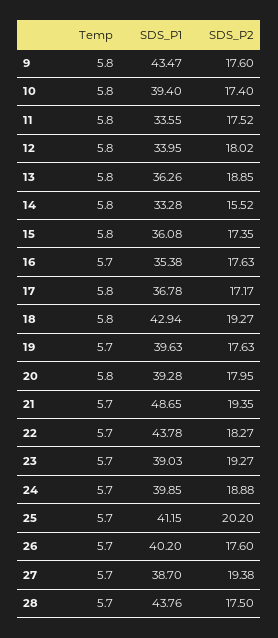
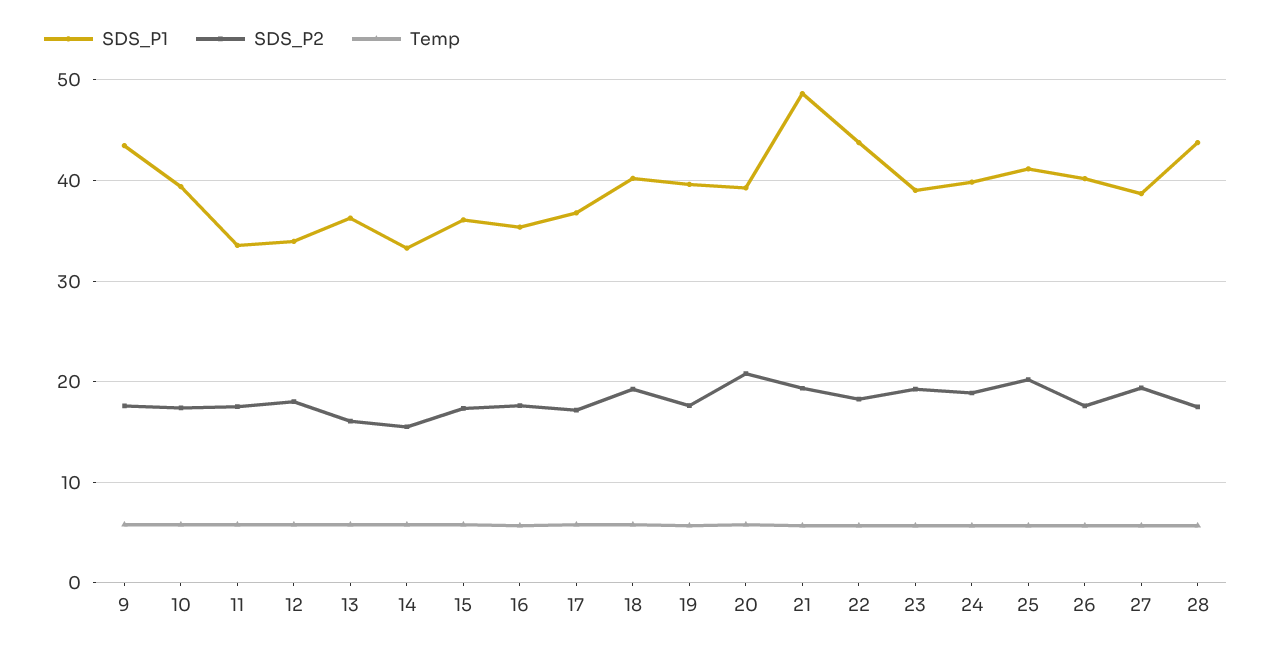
  {
    "Temp": {
      "9": 5.8,
      "10": 5.8,
      "11": 5.8,
      "12": 5.8,
      "13": 5.8,
      "14": 5.8,
      "15": 5.8,
      "16": 5.7,
      "17": 5.8,
      "18": 5.8,
      "19": 5.7,
      "20": 5.8,
      "21": 5.7,
      "22": 5.7,
      "23": 5.7,
      "24": 5.7,
      "25": 5.7,
      "26": 5.7,
      "27": 5.7,
      "28": 5.7
    },
    "SDS_P1": {
      "9": 43.47,
      "10": 39.4,
      "11": 33.55,
      "12": 33.95,
      "13": 36.26,
      "14": 33.28,
      "15": 36.08,
      "16": 35.38,
      "17": 36.78,
-     "18": 42.94,
+     "18": 40,
      "19": 39.63,
      "20": 39.28,
      "21": 48.65,
      "22": 43.78,
      "23": 39.03,
      "24": 39.85,
      "25": 41.15,
      "26": 40.2,
      "27": 38.7,
      "28": 43.76
    },
    "SDS_P2": {
      "9": 17.6,
      "10": 17.4,
      "11": 17.52,
      "12": 18.02,
-     "13": 18.85,
+     "13": 16,
      "14": 15.52,
      "15": 17.35,
      "16": 17.63,
      "17": 17.17,
      "18": 19.27,
      "19": 17.63,
-     "20": 17.95,
+     "20": 21,
      "21": 19.35,
      "22": 18.27,
      "23": 19.27,
      "24": 18.88,
      "25": 20.2,
      "26": 17.6,
      "27": 19.38,
      "28": 17.5
    }
  }

